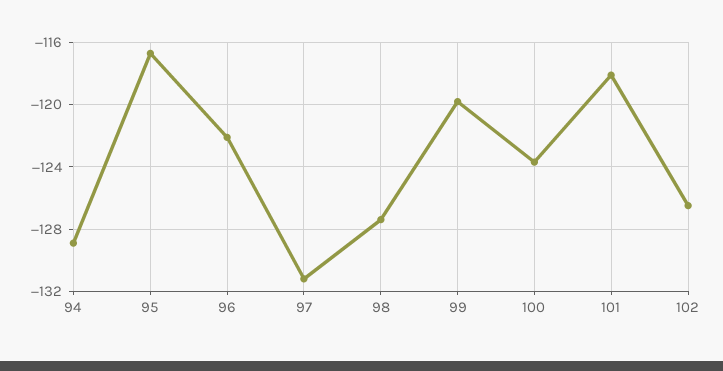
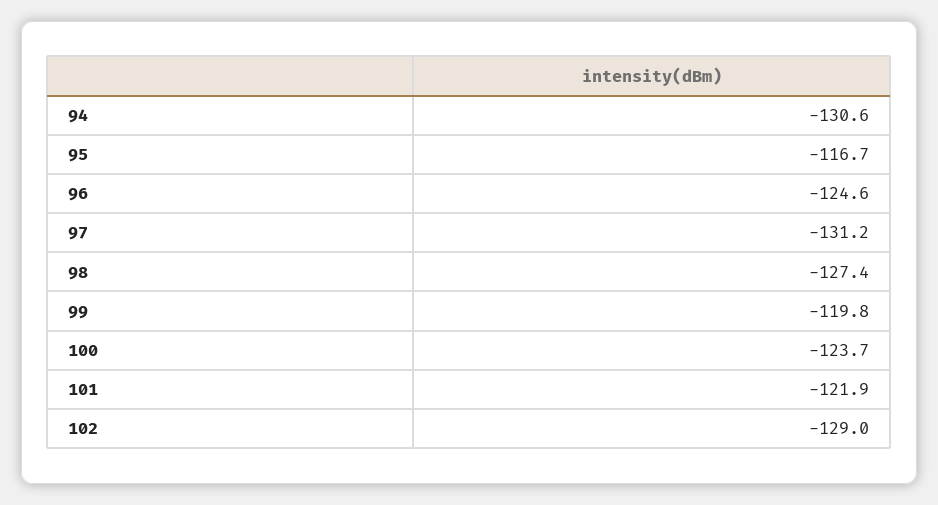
  {
-   "94": -129,
+   "94": -130.6,
    "95": -116.7,
-   "96": -122,
+   "96": -124.6,
    "97": -131.2,
    "98": -127.4,
    "99": -119.8,
    "100": -123.7,
-   "101": -118,
+   "101": -121.9,
-   "102": -126.5
+   "102": -129
  }

